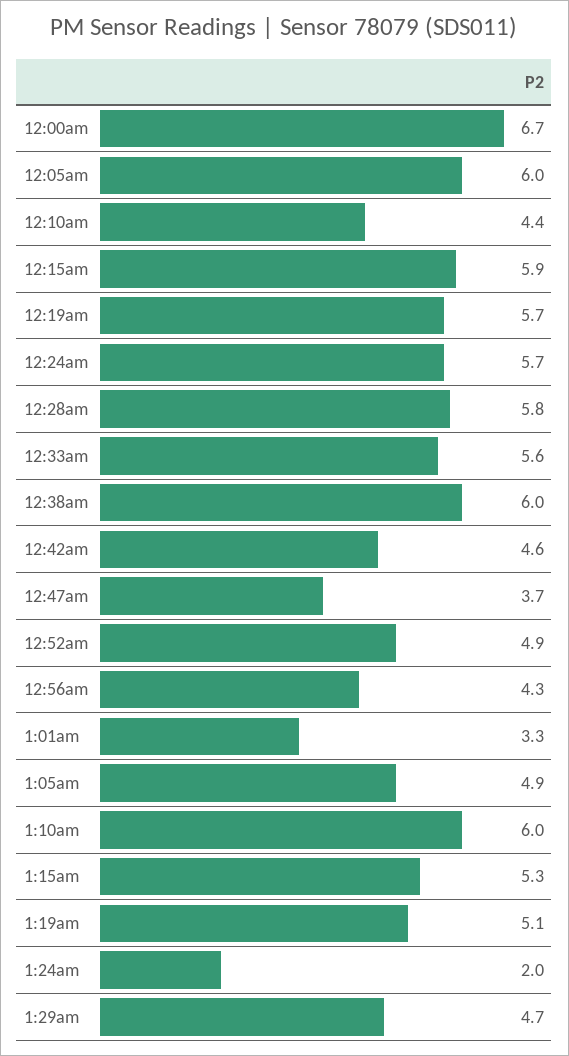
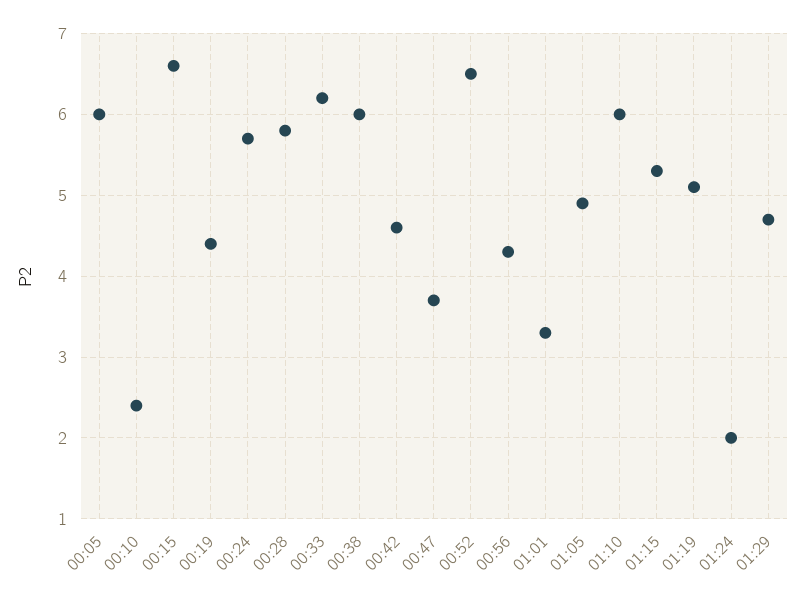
  {
-   "12:00am": 6.7,
    "12:05am": 6,
-   "12:10am": 4.4,
+   "12:10am": 2.4,
-   "12:15am": 5.9,
+   "12:15am": 6.6,
-   "12:19am": 5.7,
+   "12:19am": 4.4,
    "12:24am": 5.7,
    "12:28am": 5.8,
-   "12:33am": 5.6,
+   "12:33am": 6.2,
    "12:38am": 6,
    "12:42am": 4.6,
    "12:47am": 3.7,
-   "12:52am": 4.9,
+   "12:52am": 6.5,
    "12:56am": 4.3,
    "1:01am": 3.3,
    "1:05am": 4.9,
    "1:10am": 6,
    "1:15am": 5.3,
    "1:19am": 5.1,
    "1:24am": 2,
    "1:29am": 4.7
  }

